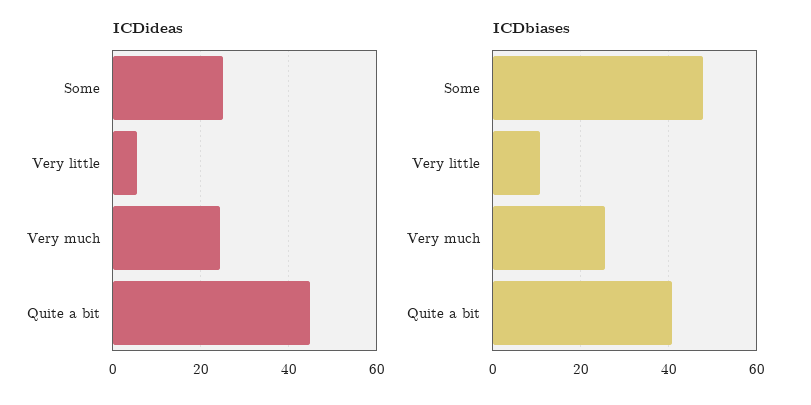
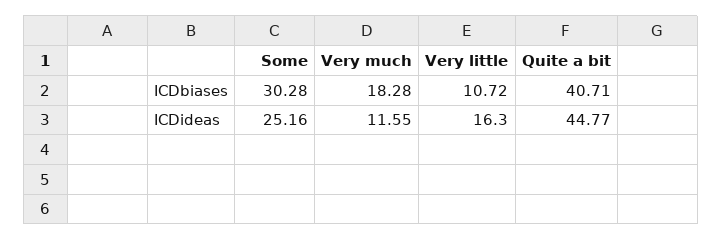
  {
    "ICDideas": {
      "Some": 25.16,
-     "Very little": 6,
+     "Very little": 16.3,
-     "Very much": 24,
+     "Very much": 11.55,
      "Quite a bit": 44.77
    },
    "ICDbiases": {
-     "Some": 48,
+     "Some": 30.28,
      "Very little": 10.72,
-     "Very much": 26,
+     "Very much": 18.28,
      "Quite a bit": 40.71
    }
  }

